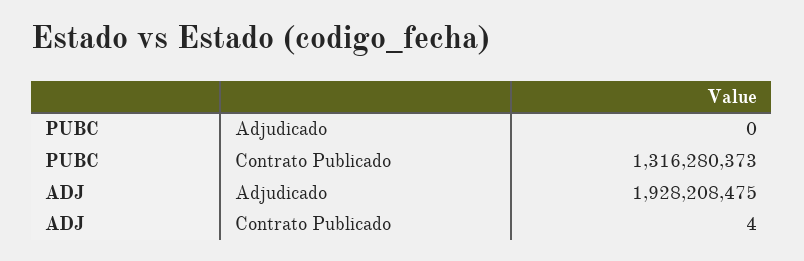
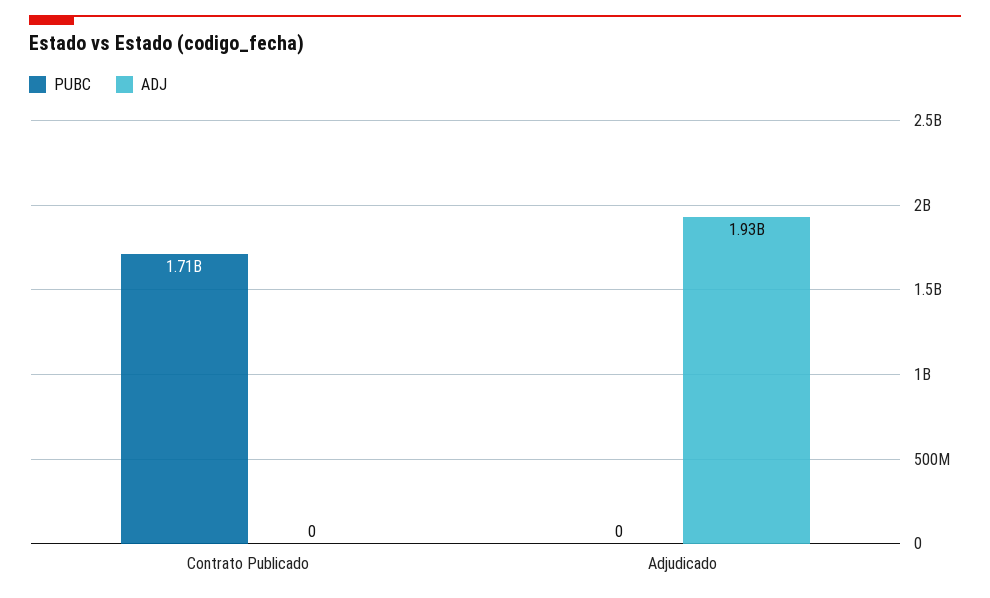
  {
    "PUBC": {
      "Adjudicado": 0,
-     "Contrato Publicado": 1316280373
+     "Contrato Publicado": 1710000000
    },
    "ADJ": {
      "Adjudicado": 1928208475,
-     "Contrato Publicado": 4
+     "Contrato Publicado": 0
    }
  }

